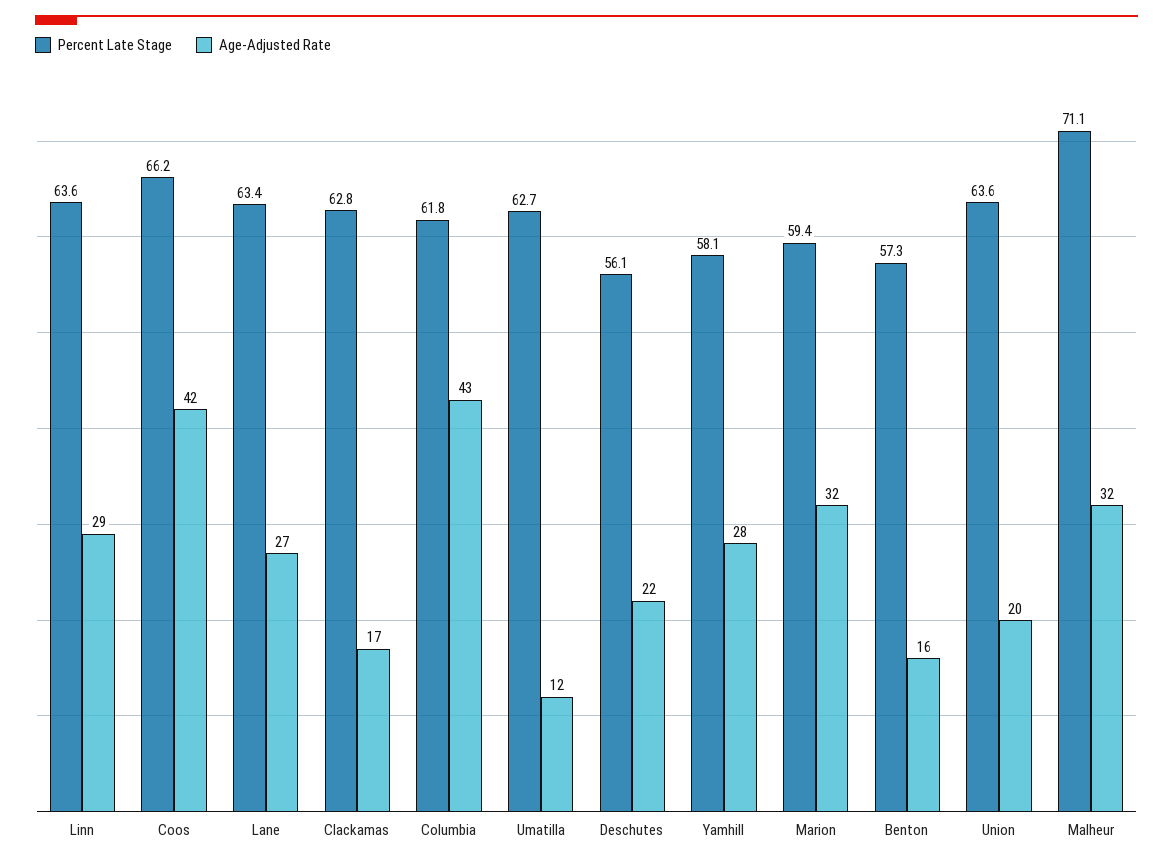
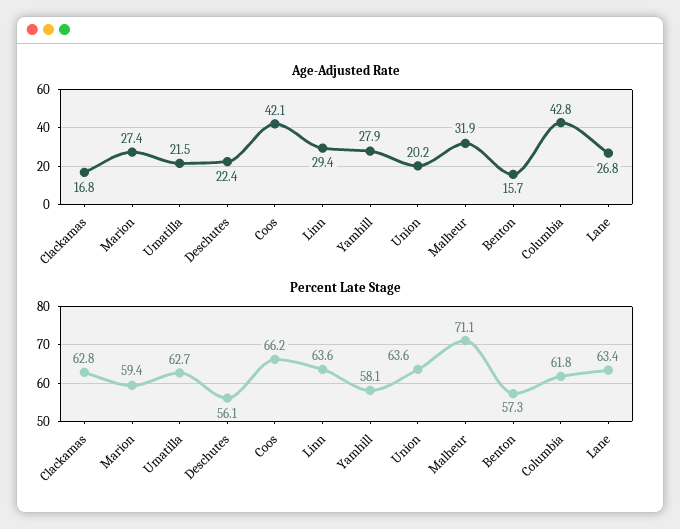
  {
    "Percent Late Stage": {
      "Linn": 63.6,
      "Coos": 66.2,
      "Lane": 63.4,
      "Clackamas": 62.8,
      "Columbia": 61.8,
      "Umatilla": 62.7,
      "Deschutes": 56.1,
      "Yamhill": 58.1,
      "Marion": 59.4,
      "Benton": 57.3,
      "Union": 63.6,
      "Malheur": 71.1
    },
    "Age-Adjusted Rate": {
      "Linn": 29.4,
      "Coos": 42.1,
      "Lane": 26.8,
      "Clackamas": 16.8,
      "Columbia": 42.8,
-     "Umatilla": 12,
+     "Umatilla": 21.5,
      "Deschutes": 22.4,
      "Yamhill": 27.9,
-     "Marion": 32,
+     "Marion": 27.4,
      "Benton": 15.7,
      "Union": 20.2,
      "Malheur": 31.9
    }
  }

